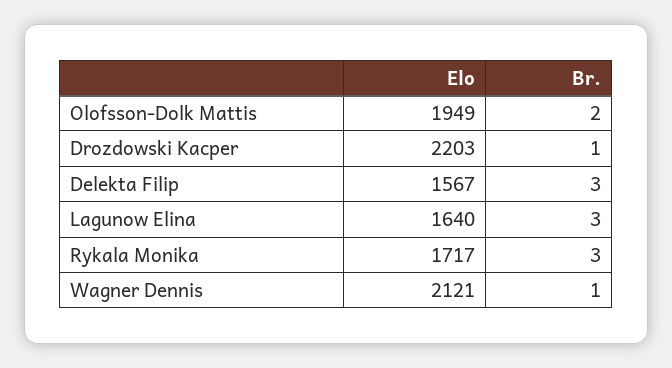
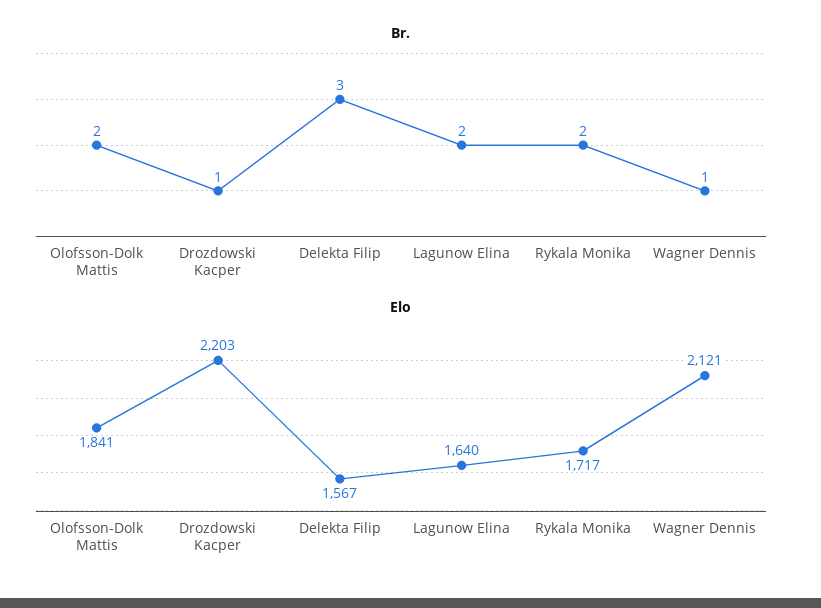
  {
    "Elo": {
-     "Olofsson-Dolk Mattis": 1949,
+     "Olofsson-Dolk Mattis": 1841,
      "Drozdowski Kacper": 2203,
      "Delekta Filip": 1567,
      "Lagunow Elina": 1640,
      "Rykala Monika": 1717,
      "Wagner Dennis": 2121
    },
    "Br.": {
      "Olofsson-Dolk Mattis": 2,
      "Drozdowski Kacper": 1,
      "Delekta Filip": 3,
-     "Lagunow Elina": 3,
+     "Lagunow Elina": 2,
-     "Rykala Monika": 3,
+     "Rykala Monika": 2,
      "Wagner Dennis": 1
    }
  }

